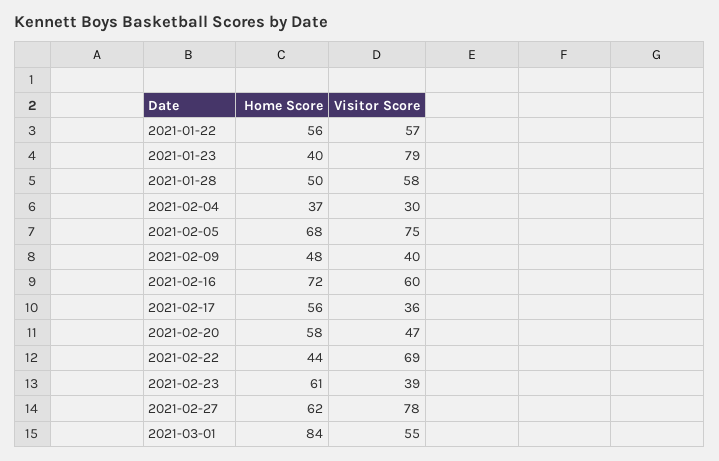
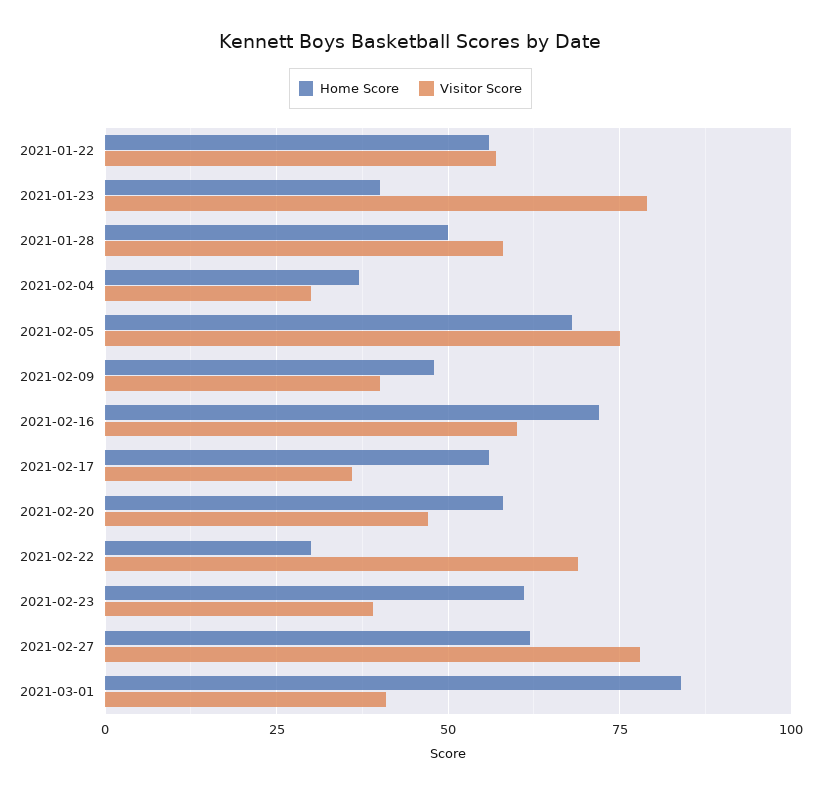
  {
    "Home Score": {
      "2021-01-22": 56,
      "2021-01-23": 40,
      "2021-01-28": 50,
      "2021-02-04": 37,
      "2021-02-05": 68,
      "2021-02-09": 48,
      "2021-02-16": 72,
      "2021-02-17": 56,
      "2021-02-20": 58,
-     "2021-02-22": 44,
+     "2021-02-22": 30,
      "2021-02-23": 61,
      "2021-02-27": 62,
      "2021-03-01": 84
    },
    "Visitor Score": {
      "2021-01-22": 57,
      "2021-01-23": 79,
      "2021-01-28": 58,
      "2021-02-04": 30,
      "2021-02-05": 75,
      "2021-02-09": 40,
      "2021-02-16": 60,
      "2021-02-17": 36,
      "2021-02-20": 47,
      "2021-02-22": 69,
      "2021-02-23": 39,
      "2021-02-27": 78,
-     "2021-03-01": 55
+     "2021-03-01": 40
    }
  }

